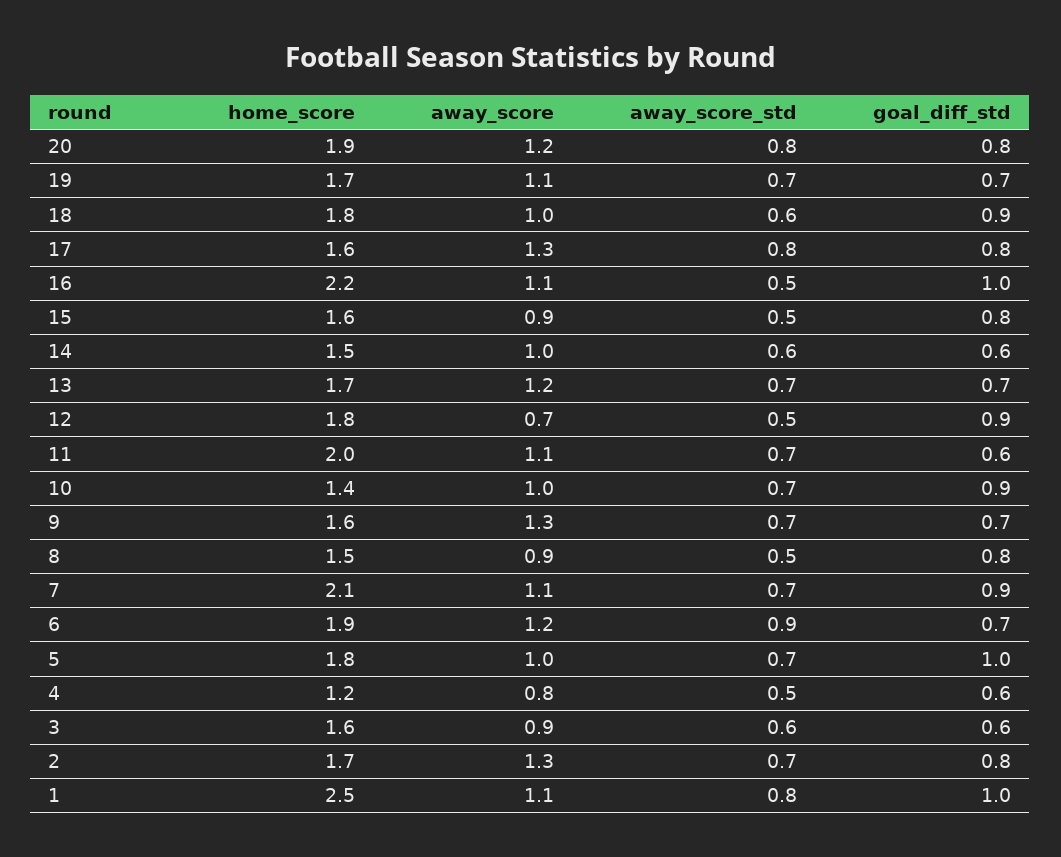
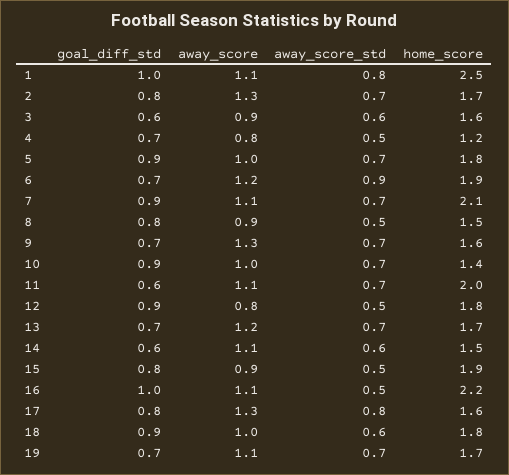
  {
    "home_score": {
-     "20": 1.9,
      "19": 1.7,
      "18": 1.8,
      "17": 1.6,
      "16": 2.2,
-     "15": 1.6,
+     "15": 1.9,
      "14": 1.5,
      "13": 1.7,
      "12": 1.8,
      "11": 2,
      "10": 1.4,
      "9": 1.6,
      "8": 1.5,
      "7": 2.1,
      "6": 1.9,
      "5": 1.8,
      "4": 1.2,
      "3": 1.6,
      "2": 1.7,
      "1": 2.5
    },
    "away_score": {
-     "20": 1.2,
      "19": 1.1,
      "18": 1,
      "17": 1.3,
      "16": 1.1,
      "15": 0.9,
-     "14": 1,
+     "14": 1.1,
      "13": 1.2,
-     "12": 0.7,
+     "12": 0.8,
      "11": 1.1,
      "10": 1,
      "9": 1.3,
      "8": 0.9,
      "7": 1.1,
      "6": 1.2,
      "5": 1,
      "4": 0.8,
      "3": 0.9,
      "2": 1.3,
      "1": 1.1
    },
    "away_score_std": {
-     "20": 0.8,
      "19": 0.7,
      "18": 0.6,
      "17": 0.8,
      "16": 0.5,
      "15": 0.5,
      "14": 0.6,
      "13": 0.7,
      "12": 0.5,
      "11": 0.7,
      "10": 0.7,
      "9": 0.7,
      "8": 0.5,
      "7": 0.7,
      "6": 0.9,
      "5": 0.7,
      "4": 0.5,
      "3": 0.6,
      "2": 0.7,
      "1": 0.8
    },
    "goal_diff_std": {
-     "20": 0.8,
      "19": 0.7,
      "18": 0.9,
      "17": 0.8,
      "16": 1,
      "15": 0.8,
      "14": 0.6,
      "13": 0.7,
      "12": 0.9,
      "11": 0.6,
      "10": 0.9,
      "9": 0.7,
      "8": 0.8,
      "7": 0.9,
      "6": 0.7,
-     "5": 1,
+     "5": 0.9,
-     "4": 0.6,
+     "4": 0.7,
      "3": 0.6,
      "2": 0.8,
      "1": 1
    }
  }

